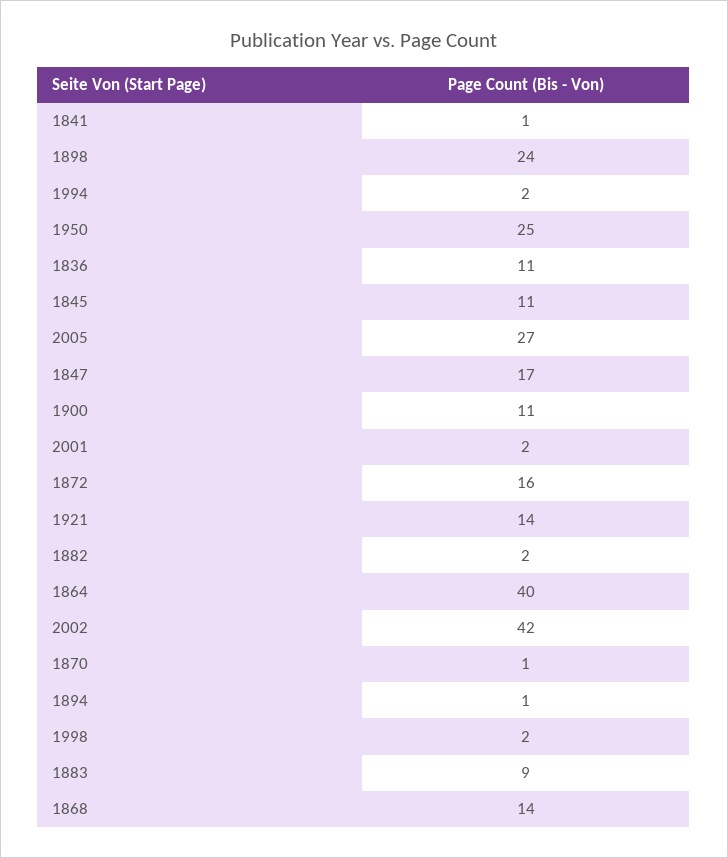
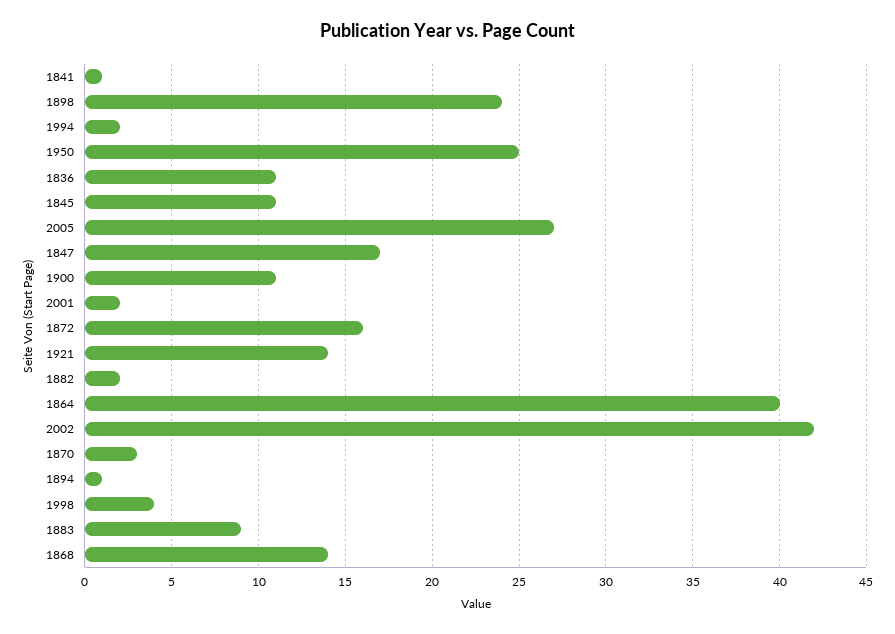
  {
    "1841": 1,
    "1898": 24,
    "1994": 2,
    "1950": 25,
    "1836": 11,
    "1845": 11,
    "2005": 27,
    "1847": 17,
    "1900": 11,
    "2001": 2,
    "1872": 16,
    "1921": 14,
    "1882": 2,
    "1864": 40,
    "2002": 42,
-   "1870": 1,
+   "1870": 3,
    "1894": 1,
-   "1998": 2,
+   "1998": 4,
    "1883": 9,
    "1868": 14
  }

